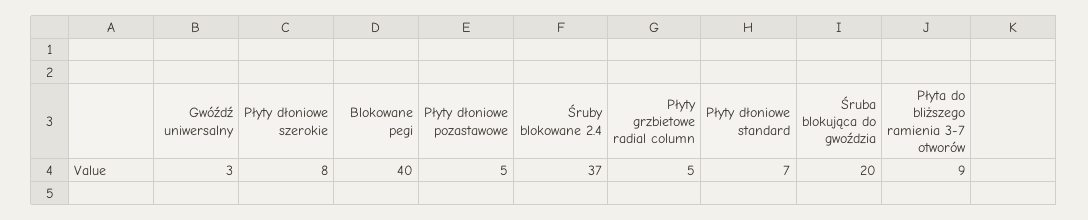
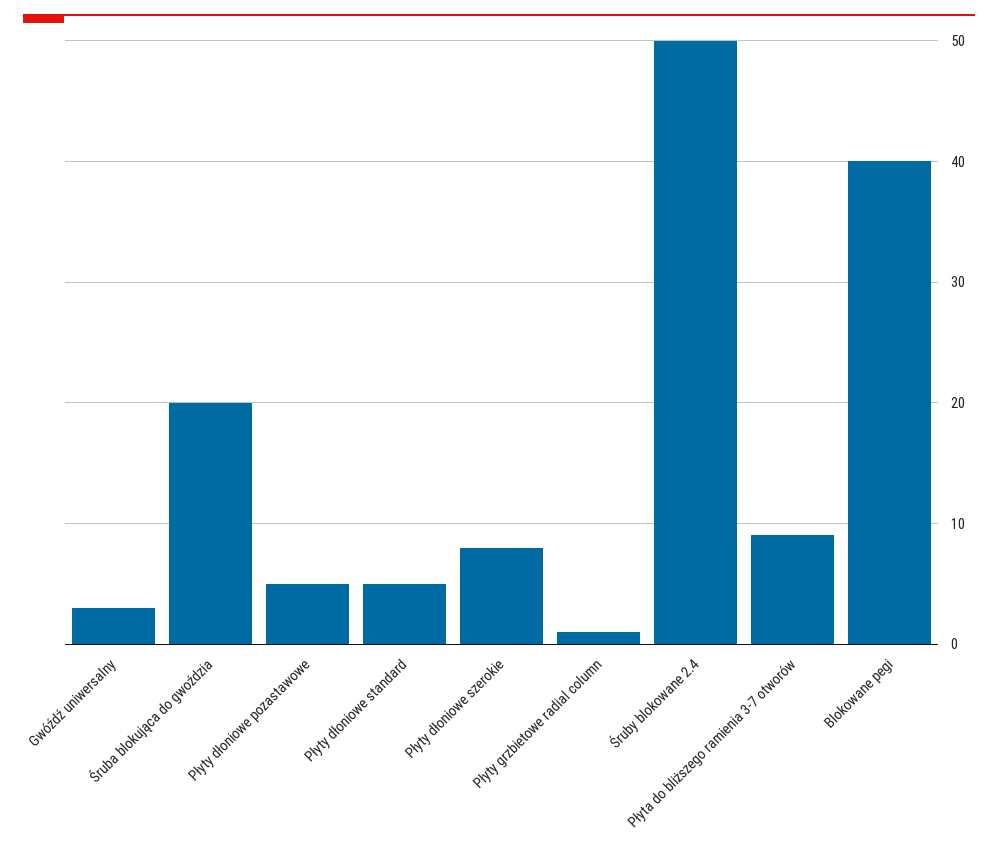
  {
    "Gwóźdź uniwersalny": 3,
    "Płyty dłoniowe szerokie": 8,
    "Blokowane pegi": 40,
    "Płyty dłoniowe pozastawowe": 5,
-   "Śruby blokowane 2.4": 37,
+   "Śruby blokowane 2.4": 50,
-   "Płyty grzbietowe radial column": 5,
+   "Płyty grzbietowe radial column": 1,
-   "Płyty dłoniowe standard": 7,
+   "Płyty dłoniowe standard": 5,
    "Śruba blokująca do gwoździa": 20,
    "Płyta do bliższego ramienia 3-7 otworów": 9
  }

